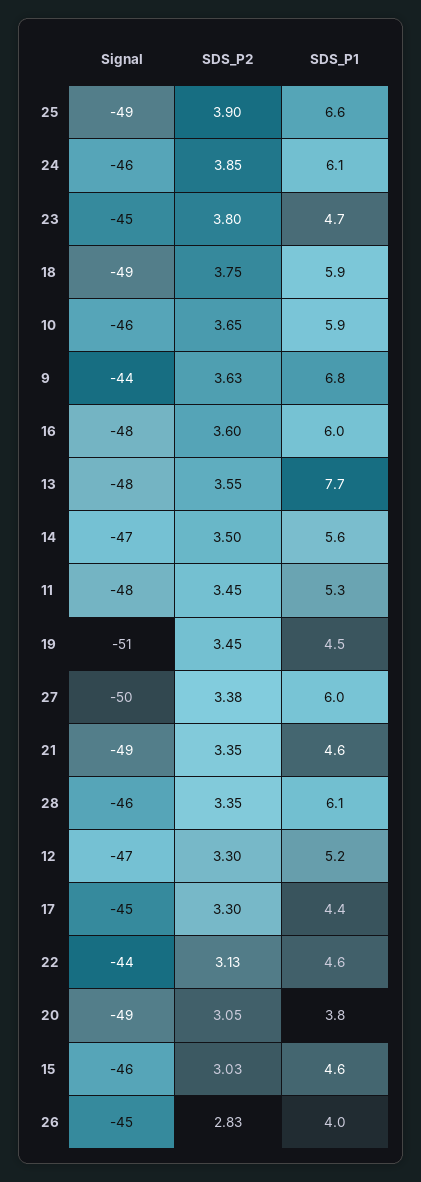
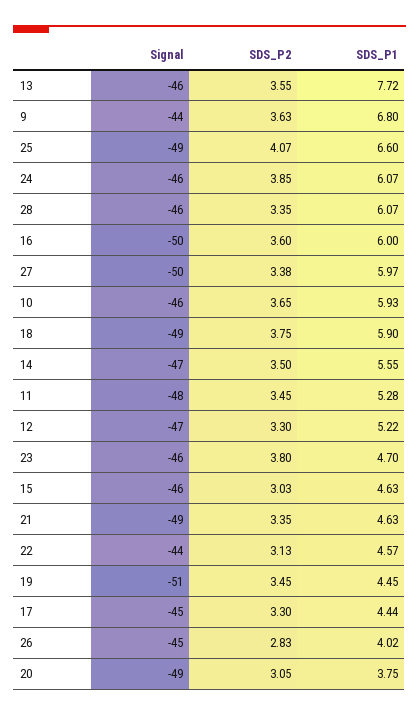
  {
    "Signal": {
      "25": -49,
      "24": -46,
-     "23": -45,
+     "23": -46,
      "18": -49,
      "10": -46,
      "9": -44,
-     "16": -48,
+     "16": -50,
-     "13": -48,
+     "13": -46,
      "14": -47,
      "11": -48,
      "19": -51,
      "27": -50,
      "21": -49,
      "28": -46,
      "12": -47,
      "17": -45,
      "22": -44,
      "20": -49,
      "15": -46,
      "26": -45
    },
    "SDS_P2": {
-     "25": 3.9,
+     "25": 4.07,
      "24": 3.85,
      "23": 3.8,
      "18": 3.75,
      "10": 3.65,
      "9": 3.63,
      "16": 3.6,
      "13": 3.55,
      "14": 3.5,
      "11": 3.45,
      "19": 3.45,
      "27": 3.38,
      "21": 3.35,
      "28": 3.35,
      "12": 3.3,
      "17": 3.3,
      "22": 3.13,
      "20": 3.05,
      "15": 3.03,
      "26": 2.83
    },
    "SDS_P1": {
      "25": 6.6,
      "24": 6.07,
      "23": 4.7,
      "18": 5.9,
      "10": 5.93,
      "9": 6.8,
      "16": 6,
      "13": 7.72,
      "14": 5.55,
      "11": 5.28,
      "19": 4.45,
      "27": 5.97,
      "21": 4.63,
      "28": 6.07,
      "12": 5.22,
      "17": 4.44,
      "22": 4.57,
      "20": 3.75,
      "15": 4.63,
      "26": 4.02
    }
  }

